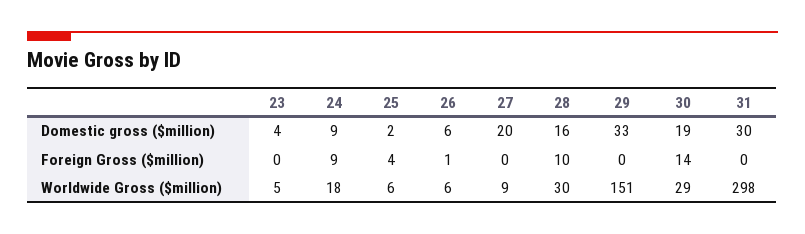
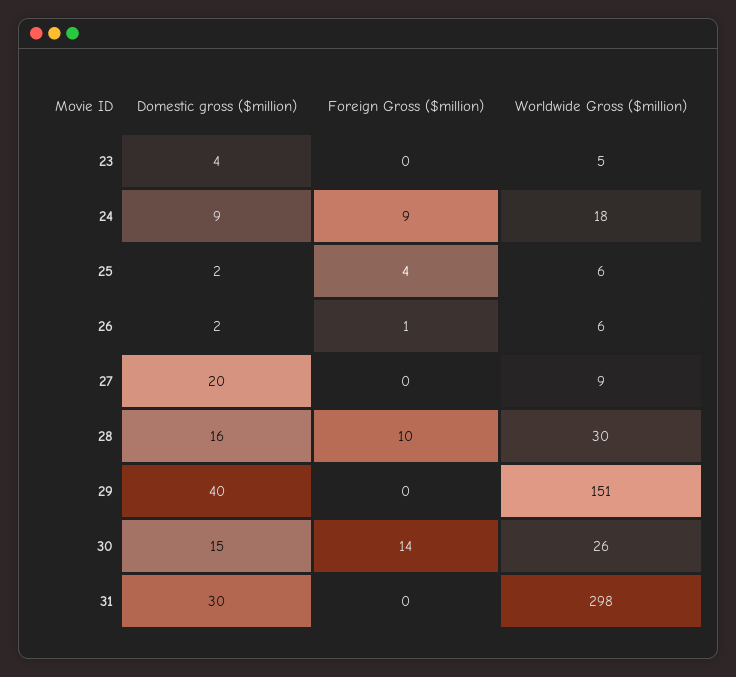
  {
    "23": {
      "Domestic gross ($million)": 4,
      "Foreign Gross ($million)": 0,
      "Worldwide Gross ($million)": 5
    },
    "24": {
      "Domestic gross ($million)": 9,
      "Foreign Gross ($million)": 9,
      "Worldwide Gross ($million)": 18
    },
    "25": {
      "Domestic gross ($million)": 2,
      "Foreign Gross ($million)": 4,
      "Worldwide Gross ($million)": 6
    },
    "26": {
-     "Domestic gross ($million)": 6,
+     "Domestic gross ($million)": 2,
      "Foreign Gross ($million)": 1,
      "Worldwide Gross ($million)": 6
    },
    "27": {
      "Domestic gross ($million)": 20,
      "Foreign Gross ($million)": 0,
      "Worldwide Gross ($million)": 9
    },
    "28": {
      "Domestic gross ($million)": 16,
      "Foreign Gross ($million)": 10,
      "Worldwide Gross ($million)": 30
    },
    "29": {
-     "Domestic gross ($million)": 33,
+     "Domestic gross ($million)": 40,
      "Foreign Gross ($million)": 0,
      "Worldwide Gross ($million)": 151
    },
    "30": {
-     "Domestic gross ($million)": 19,
+     "Domestic gross ($million)": 15,
      "Foreign Gross ($million)": 14,
-     "Worldwide Gross ($million)": 29
+     "Worldwide Gross ($million)": 26
    },
    "31": {
      "Domestic gross ($million)": 30,
      "Foreign Gross ($million)": 0,
      "Worldwide Gross ($million)": 298
    }
  }

